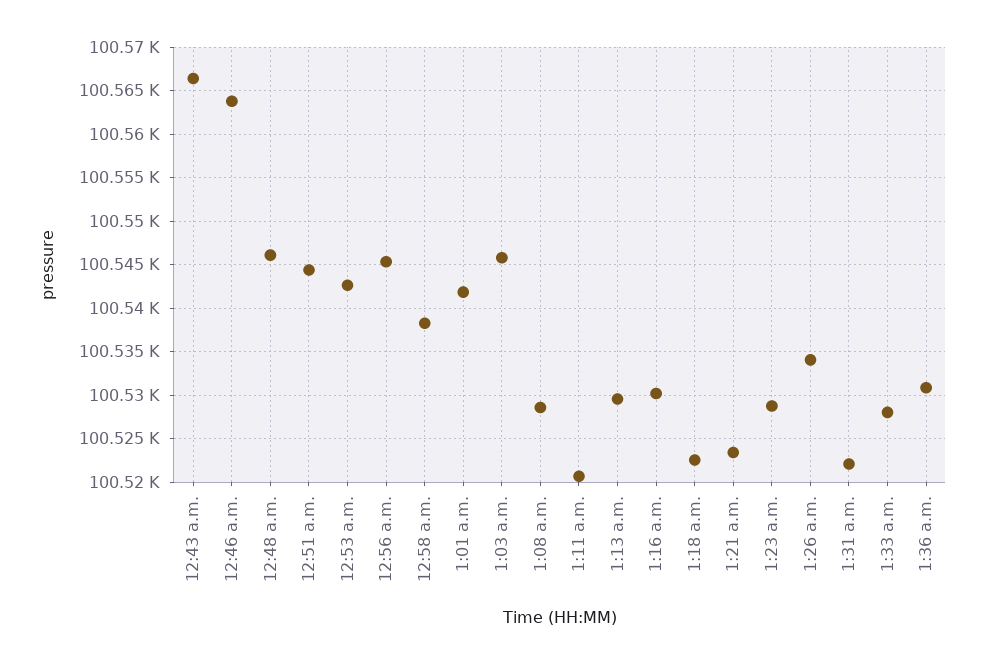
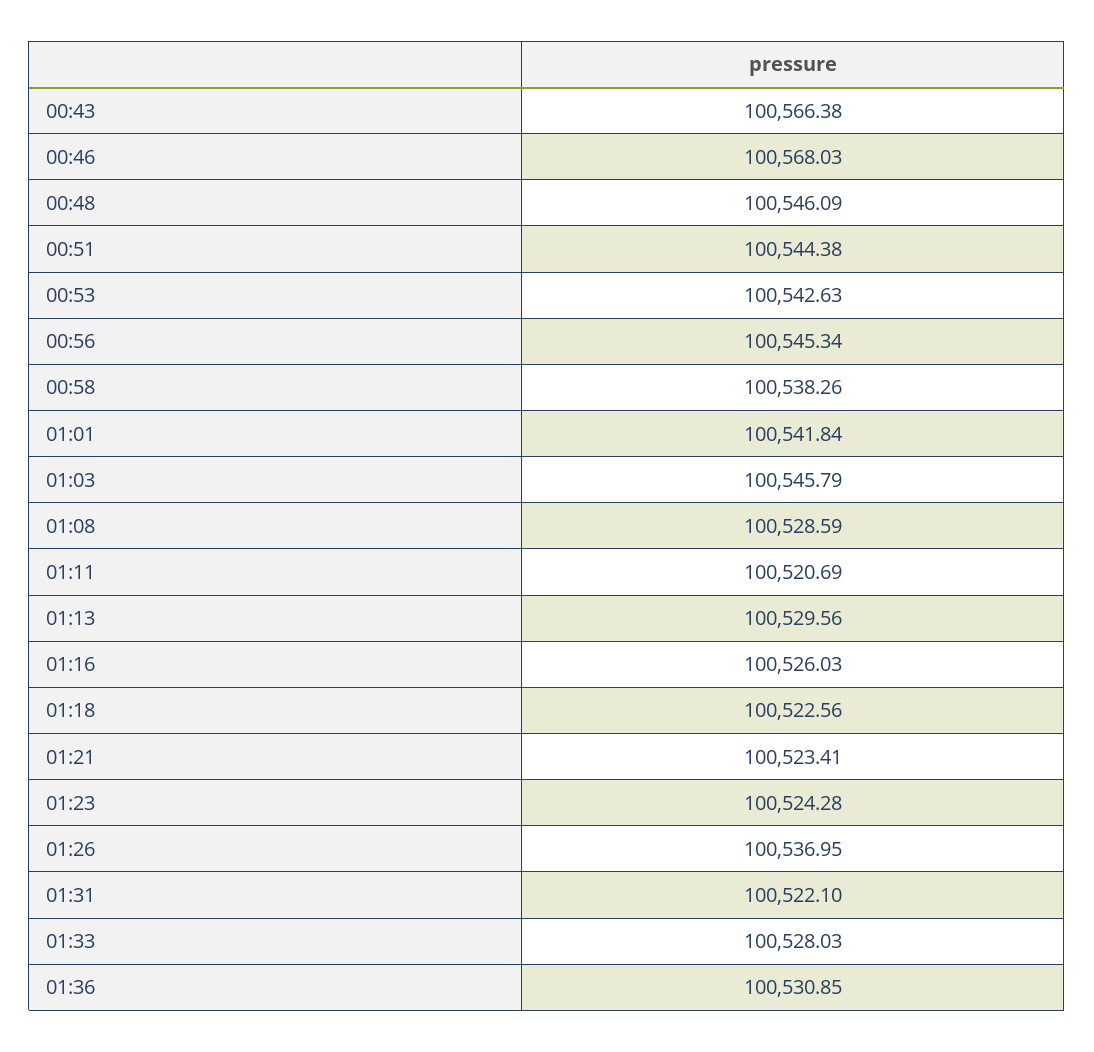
  {
    "12:43 a.m.": 100566.38,
-   "12:46 a.m.": 100564,
+   "12:46 a.m.": 100568.03,
    "12:48 a.m.": 100546.09,
    "12:51 a.m.": 100544.38,
    "12:53 a.m.": 100542.63,
    "12:56 a.m.": 100545.34,
    "12:58 a.m.": 100538.26,
    "1:01 a.m.": 100541.84,
    "1:03 a.m.": 100545.79,
    "1:08 a.m.": 100528.59,
    "1:11 a.m.": 100520.69,
    "1:13 a.m.": 100529.56,
-   "1:16 a.m.": 100530,
+   "1:16 a.m.": 100526.03,
    "1:18 a.m.": 100522.56,
    "1:21 a.m.": 100523.41,
-   "1:23 a.m.": 100529,
+   "1:23 a.m.": 100524.28,
-   "1:26 a.m.": 100534,
+   "1:26 a.m.": 100536.95,
    "1:31 a.m.": 100522.1,
    "1:33 a.m.": 100528.03,
    "1:36 a.m.": 100530.85
  }

